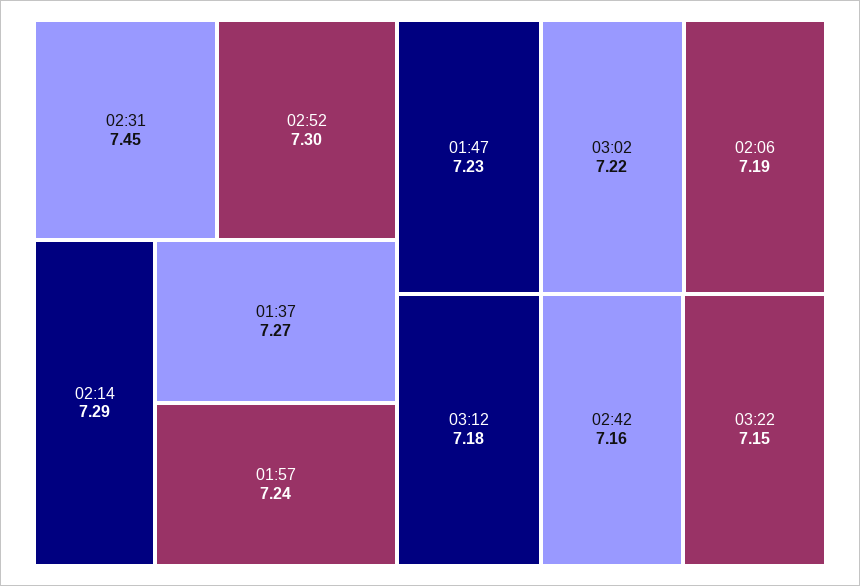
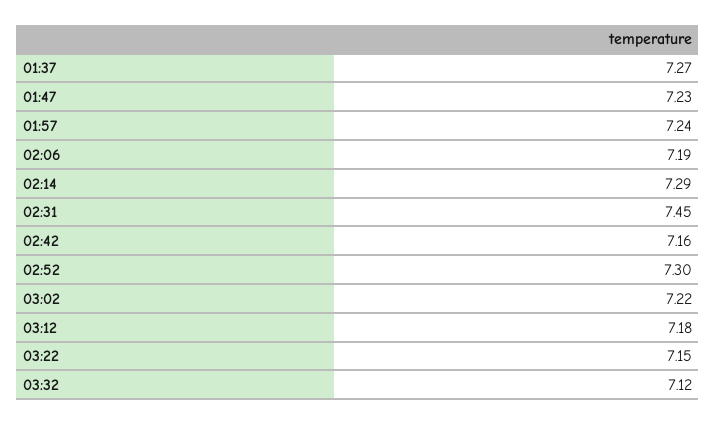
  {
    "02:31": 7.45,
    "02:52": 7.3,
    "02:14": 7.29,
    "01:37": 7.27,
    "01:57": 7.24,
    "01:47": 7.23,
    "03:02": 7.22,
    "02:06": 7.19,
    "03:12": 7.18,
    "02:42": 7.16,
-   "03:22": 7.15
+   "03:22": 7.15,
+   "03:32": 7.12
  }

